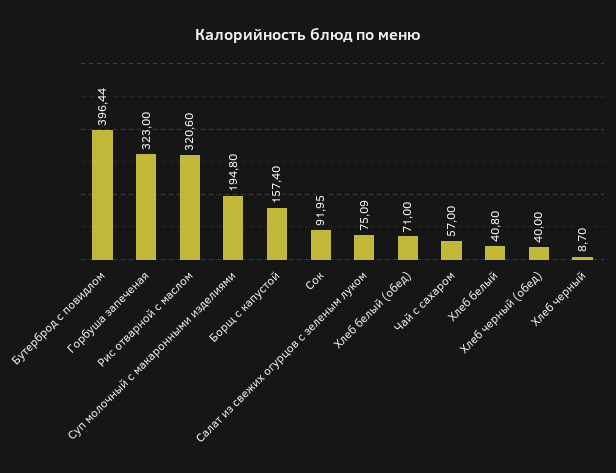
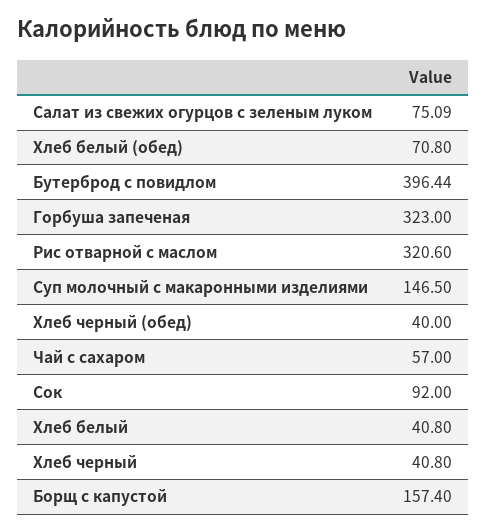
  {
    "Бутерброд с повидлом": 396.44,
    "Горбуша запеченая": 323,
    "Рис отварной с маслом": 320.6,
-   "Суп молочный с макаронными изделиями": 194.8,
+   "Суп молочный с макаронными изделиями": 146.5,
    "Борщ с капустой": 157.4,
-   "Сок": 91.95,
+   "Сок": 92,
    "Салат из свежих огурцов с зеленым луком": 75.09,
-   "Хлеб белый (обед)": 71,
+   "Хлеб белый (обед)": 70.8,
    "Чай с сахаром": 57,
    "Хлеб белый": 40.8,
    "Хлеб черный (обед)": 40,
-   "Хлеб черный": 8.7
+   "Хлеб черный": 40.8
  }

